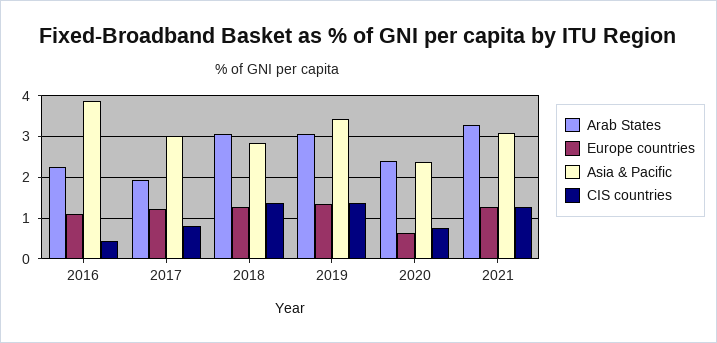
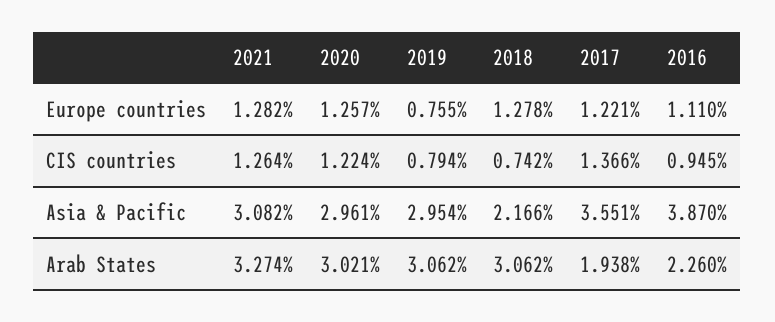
  {
    "Arab States": {
      "2016": 2.26,
      "2017": 1.938,
      "2018": 3.062,
      "2019": 3.062,
-     "2020": 2.4,
+     "2020": 3.021,
      "2021": 3.274
    },
    "Europe countries": {
      "2016": 1.11,
      "2017": 1.221,
      "2018": 1.278,
-     "2019": 1.4,
+     "2019": 0.755,
-     "2020": 0.6,
+     "2020": 1.257,
      "2021": 1.282
    },
    "Asia & Pacific": {
      "2016": 3.87,
-     "2017": 3,
+     "2017": 3.551,
-     "2018": 2.8,
+     "2018": 2.166,
-     "2019": 3.4,
+     "2019": 2.954,
-     "2020": 2.4,
+     "2020": 2.961,
      "2021": 3.082
    },
    "CIS countries": {
-     "2016": 0.4,
+     "2016": 0.945,
-     "2017": 0.8,
+     "2017": 1.366,
-     "2018": 1.4,
+     "2018": 0.742,
-     "2019": 1.4,
+     "2019": 0.794,
-     "2020": 0.8,
+     "2020": 1.224,
      "2021": 1.264
    }
  }

